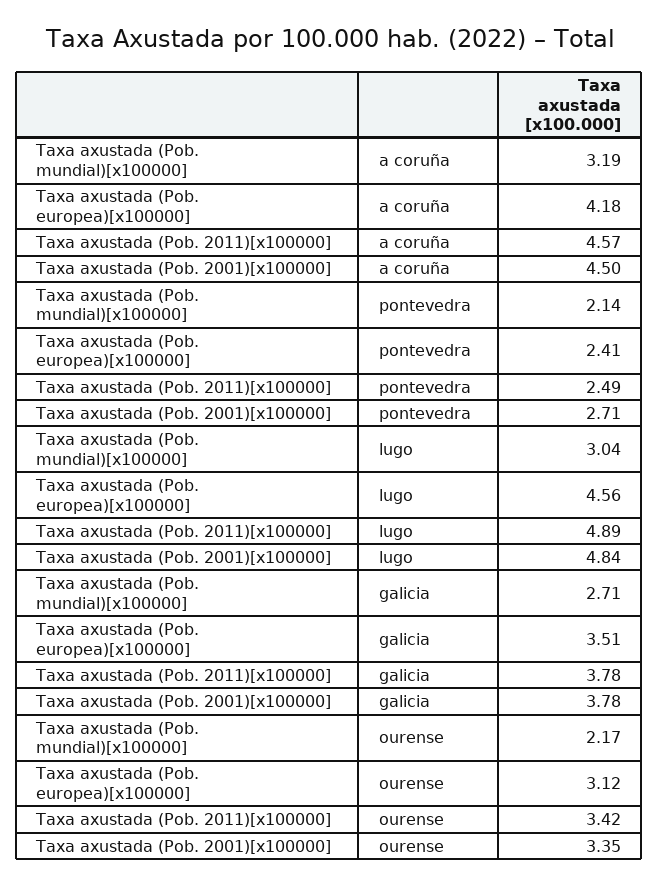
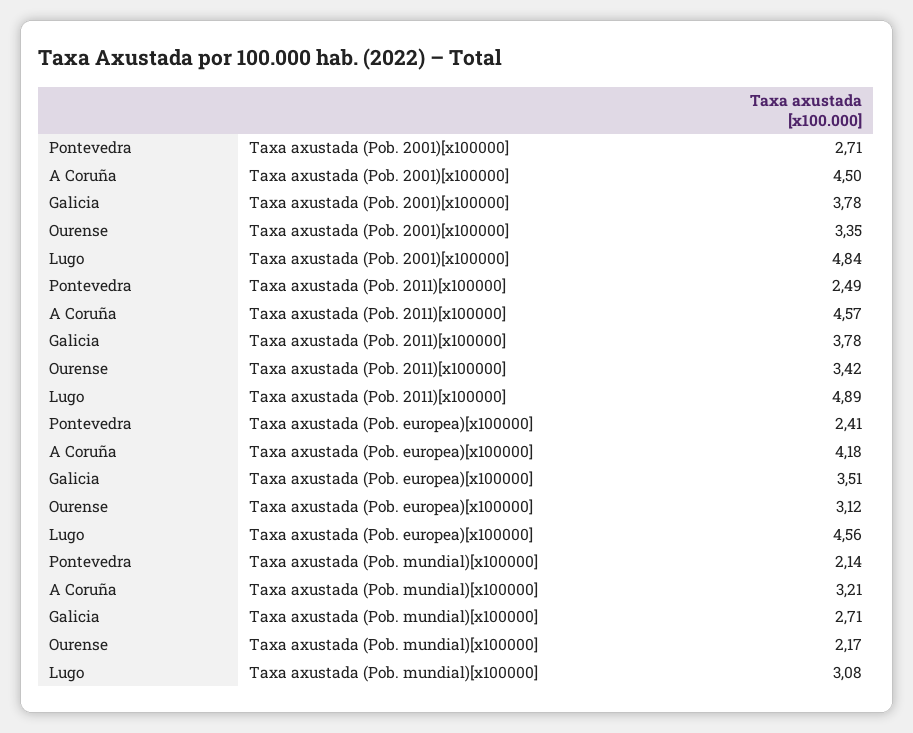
  {
    "Taxa axustada (Pob. mundial)[x100000]": {
-     "a coruña": 3.19,
+     "a coruña": 3.21,
      "pontevedra": 2.14,
-     "lugo": 3.04,
+     "lugo": 3.08,
      "galicia": 2.71,
      "ourense": 2.17
    },
    "Taxa axustada (Pob. europea)[x100000]": {
      "a coruña": 4.18,
      "pontevedra": 2.41,
      "lugo": 4.56,
      "galicia": 3.51,
      "ourense": 3.12
    },
    "Taxa axustada (Pob. 2011)[x100000]": {
      "a coruña": 4.57,
      "pontevedra": 2.49,
      "lugo": 4.89,
      "galicia": 3.78,
      "ourense": 3.42
    },
    "Taxa axustada (Pob. 2001)[x100000]": {
      "a coruña": 4.5,
      "pontevedra": 2.71,
      "lugo": 4.84,
      "galicia": 3.78,
      "ourense": 3.35
    }
  }

